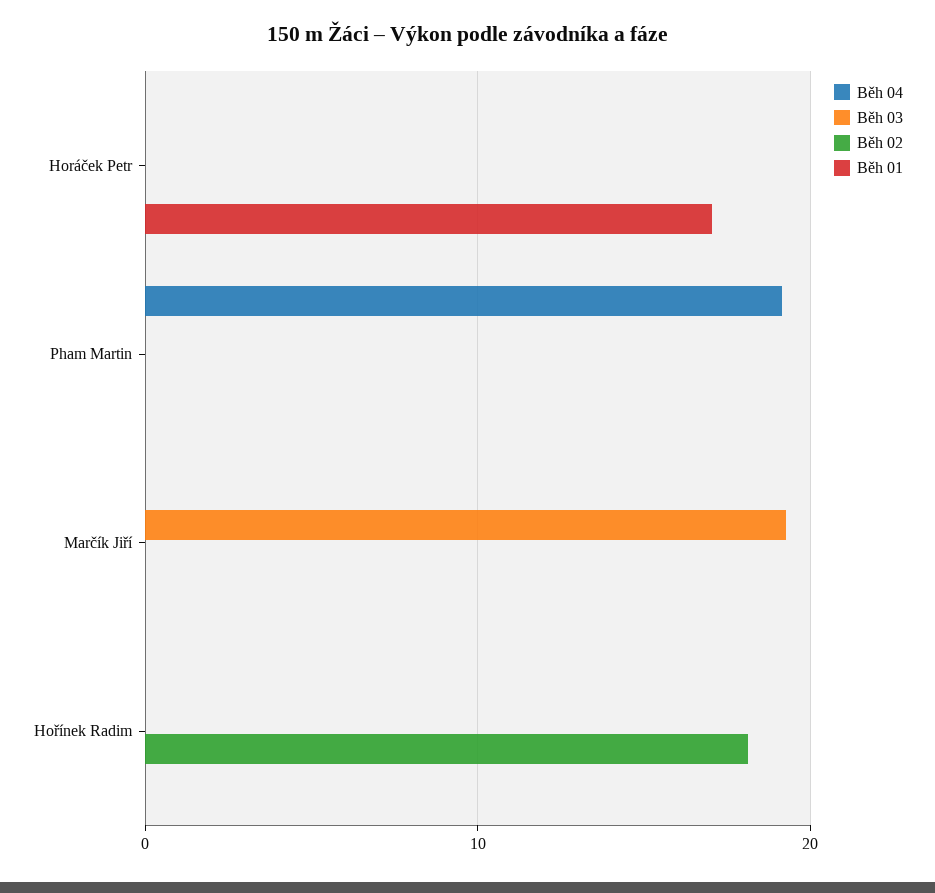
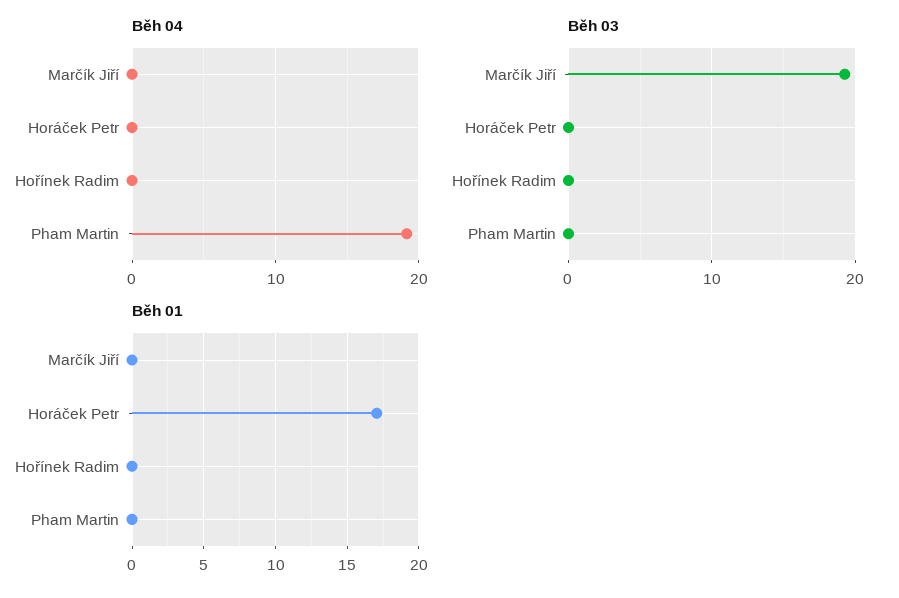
  {
    "Běh 04": {
      "Horáček Petr": 0,
      "Pham Martin": 19,
      "Marčík Jiří": 0,
      "Hořínek Radim": 0
    },
    "Běh 03": {
      "Horáček Petr": 0,
      "Pham Martin": 0,
      "Marčík Jiří": 19,
      "Hořínek Radim": 0
    },
-   "Běh 02": {
-     "Horáček Petr": 0,
-     "Pham Martin": 0,
-     "Marčík Jiří": 0,
-     "Hořínek Radim": 18
-   },
    "Běh 01": {
      "Horáček Petr": 17,
      "Pham Martin": 0,
      "Marčík Jiří": 0,
      "Hořínek Radim": 0
    }
  }

